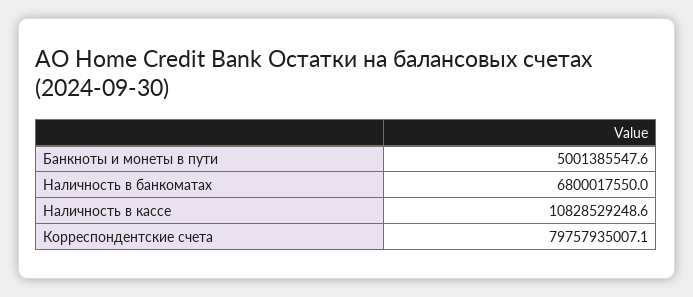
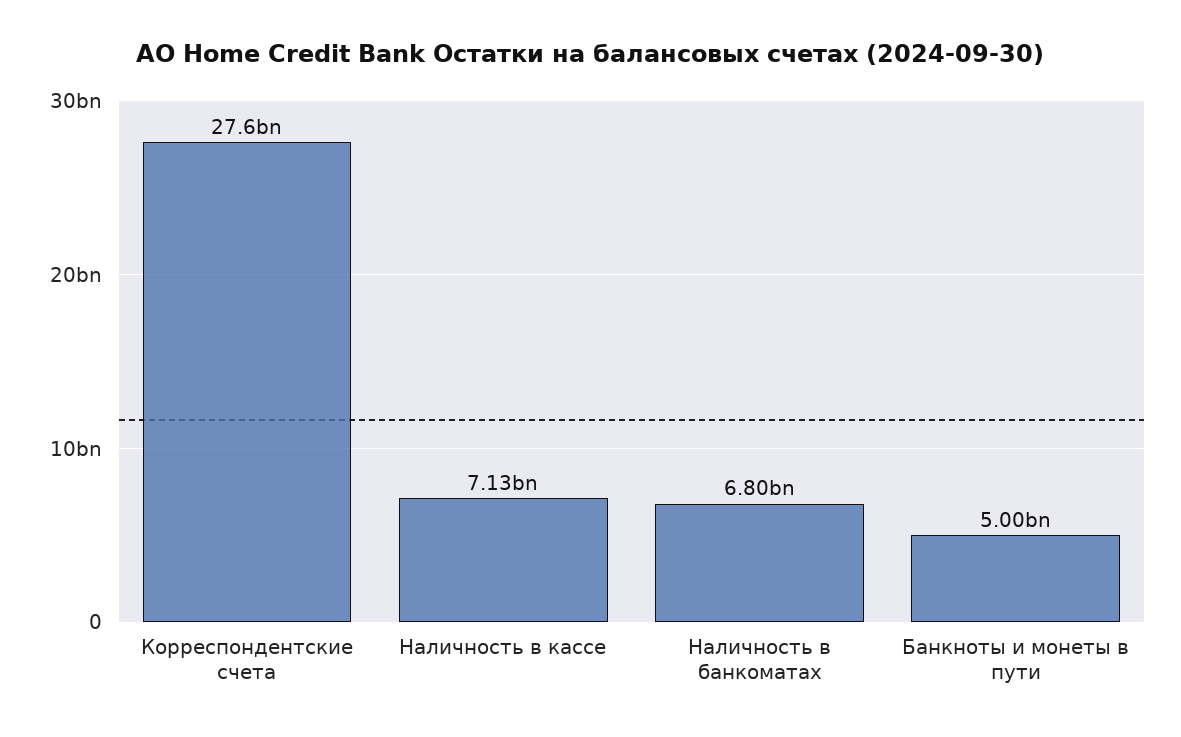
  {
    "Банкноты и монеты в пути": 5001385547.6,
    "Наличность в банкоматах": 6800017550,
-   "Наличность в кассе": 10828529248.6,
+   "Наличность в кассе": 7130000000,
-   "Корреспондентские счета": 79757935007.1
+   "Корреспондентские счета": 27600000000
  }

